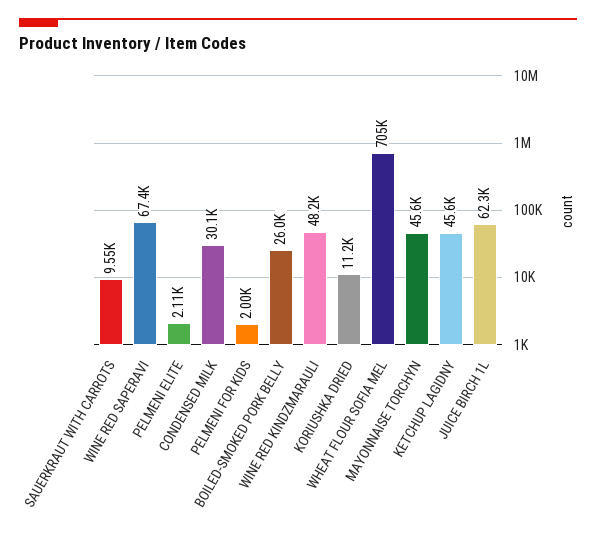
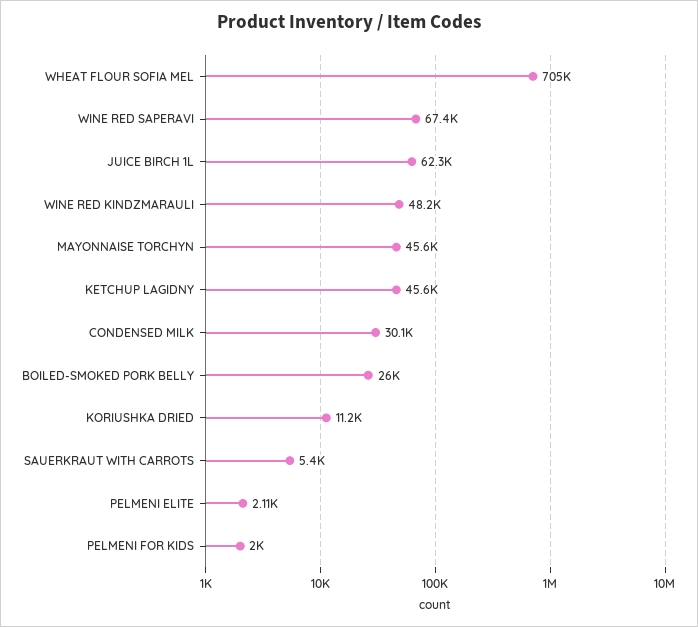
  {
-   "SAUERKRAUT WITH CARROTS": 9550,
+   "SAUERKRAUT WITH CARROTS": 5400,
    "WINE RED SAPERAVI": 67400,
    "PELMENI ELITE": 2110,
    "CONDENSED MILK": 30100,
    "PELMENI FOR KIDS": 2000,
    "BOILED-SMOKED PORK BELLY": 26000,
    "WINE RED KINDZMARAULI": 48200,
    "KORIUSHKA DRIED": 11200,
    "WHEAT FLOUR SOFIA MEL": 705000,
    "MAYONNAISE TORCHYN": 45600,
    "KETCHUP LAGIDNY": 45600,
    "JUICE BIRCH 1L": 62300
  }

